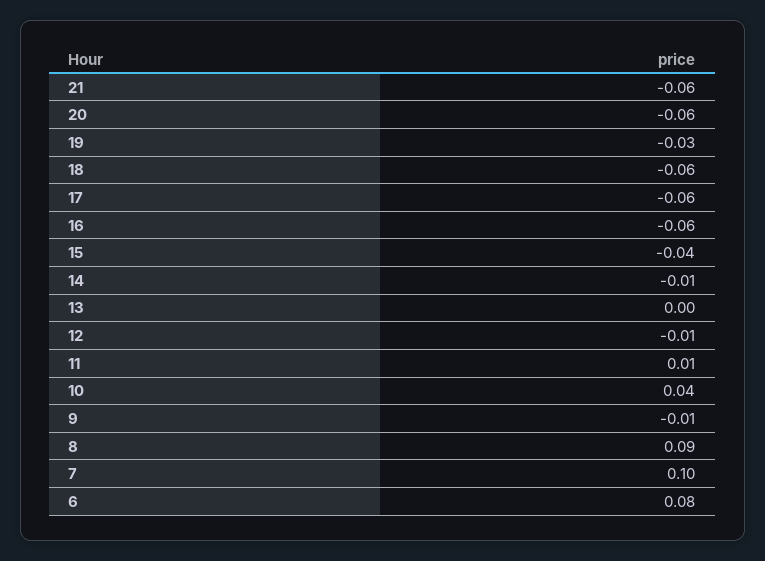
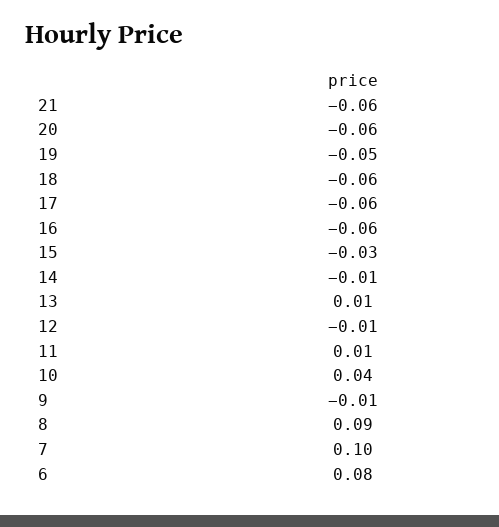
  {
    "21": -0.06,
    "20": -0.06,
-   "19": -0.03,
+   "19": -0.05,
    "18": -0.06,
    "17": -0.06,
    "16": -0.06,
-   "15": -0.04,
+   "15": -0.03,
    "14": -0.01,
-   "13": 0,
+   "13": 0.01,
    "12": -0.01,
    "11": 0.01,
    "10": 0.04,
    "9": -0.01,
    "8": 0.09,
    "7": 0.1,
    "6": 0.08
  }

